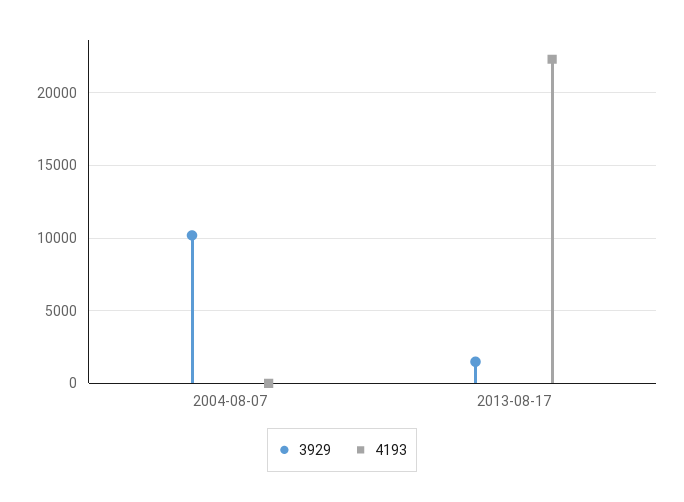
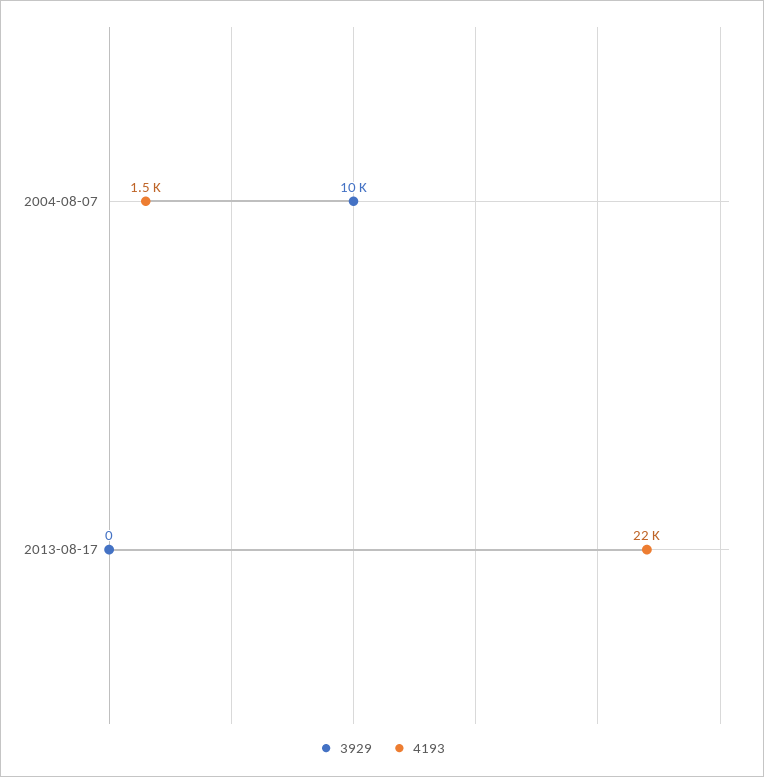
  {
    "3929": {
      "2004-08-07": 10000,
-     "2013-08-17": 1500
+     "2013-08-17": 0
    },
    "4193": {
-     "2004-08-07": 0,
+     "2004-08-07": 1500,
      "2013-08-17": 22000
    }
  }

